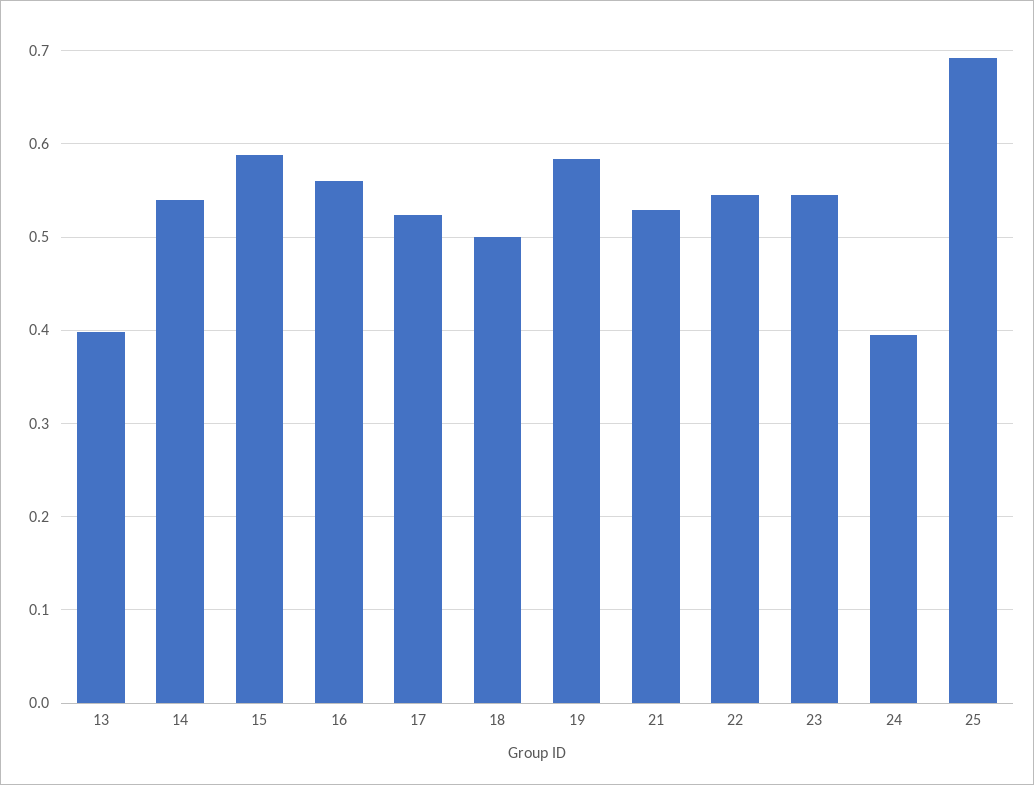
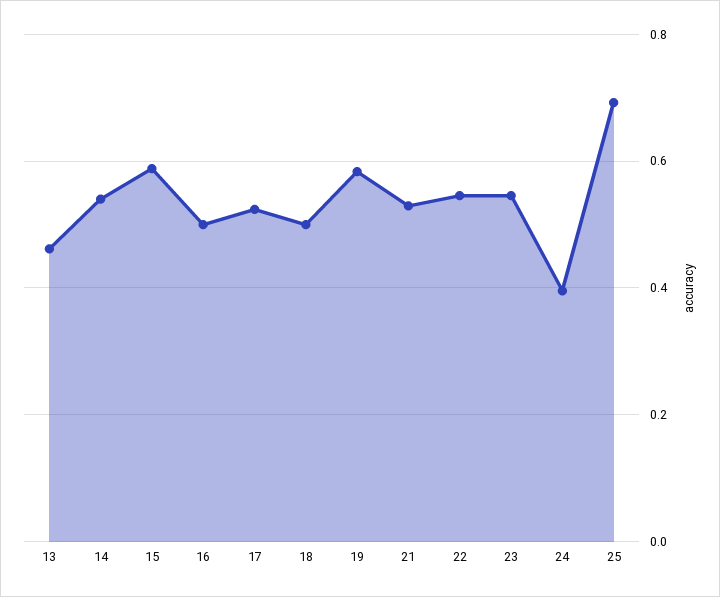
  {
-   "13": 0.4,
+   "13": 0.46,
    "14": 0.54,
    "15": 0.59,
-   "16": 0.56,
+   "16": 0.5,
    "17": 0.52,
    "18": 0.5,
    "19": 0.58,
    "21": 0.53,
    "22": 0.55,
    "23": 0.55,
    "24": 0.4,
    "25": 0.69
  }

